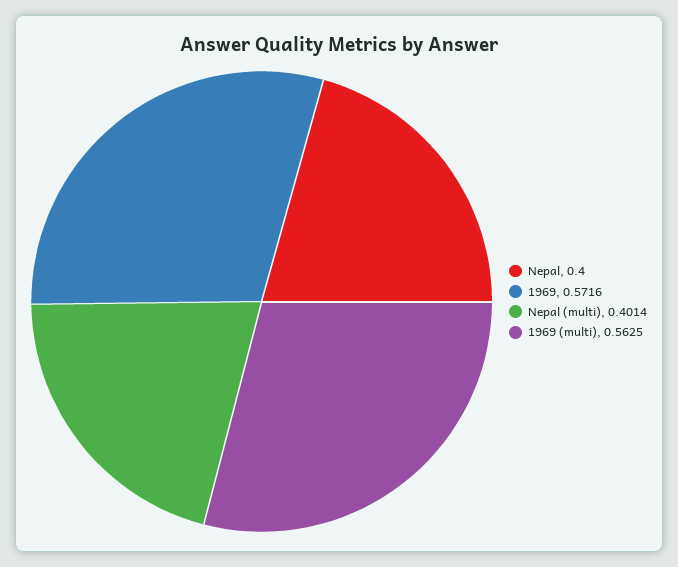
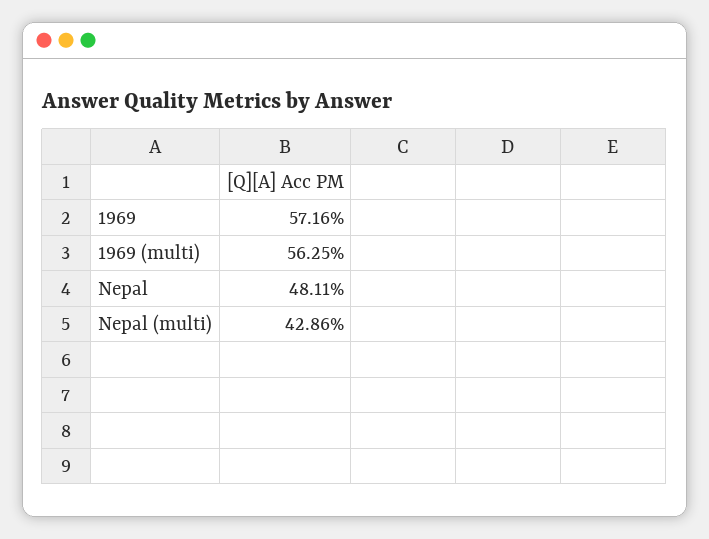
  {
-   "Nepal": 0.4,
+   "Nepal": 0.4811,
    "1969": 0.5716,
-   "Nepal (multi)": 0.4014,
+   "Nepal (multi)": 0.4286,
    "1969 (multi)": 0.5625
  }

